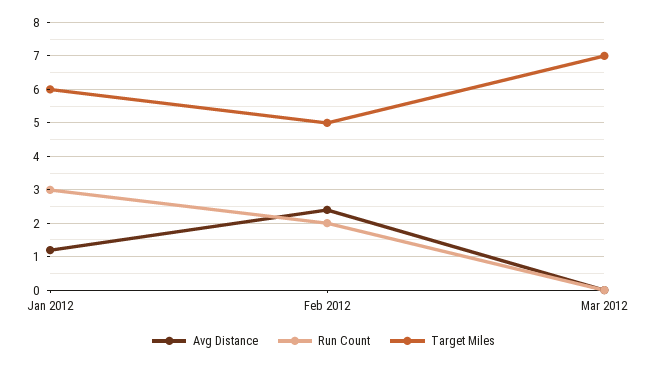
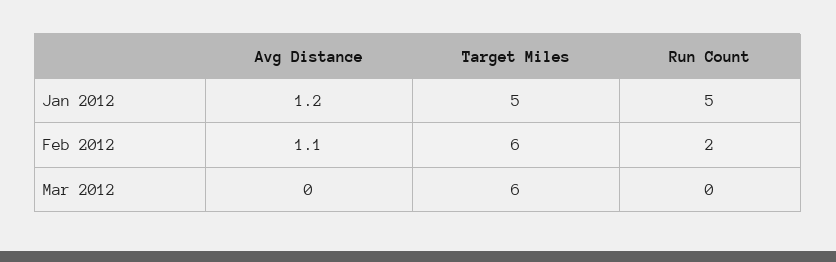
  {
    "Avg Distance": {
      "Jan 2012": 1.2,
-     "Feb 2012": 2.5,
+     "Feb 2012": 1.1,
      "Mar 2012": 0
    },
    "Run Count": {
-     "Jan 2012": 3,
+     "Jan 2012": 5,
      "Feb 2012": 2,
      "Mar 2012": 0
    },
    "Target Miles": {
-     "Jan 2012": 6,
+     "Jan 2012": 5,
-     "Feb 2012": 5,
+     "Feb 2012": 6,
-     "Mar 2012": 7
+     "Mar 2012": 6
    }
  }

